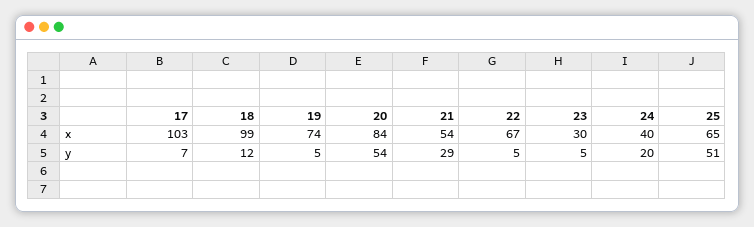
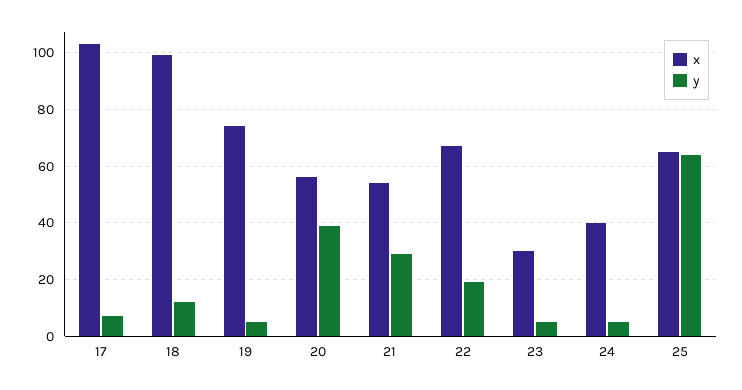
  {
    "x": {
      "17": 103,
      "18": 99,
      "19": 74,
-     "20": 84,
+     "20": 55,
      "21": 54,
      "22": 67,
      "23": 30,
      "24": 40,
      "25": 65
    },
    "y": {
      "17": 7,
      "18": 12,
      "19": 5,
-     "20": 54,
+     "20": 40,
      "21": 29,
-     "22": 5,
+     "22": 20,
      "23": 5,
-     "24": 20,
+     "24": 5,
-     "25": 51
+     "25": 65
    }
  }

